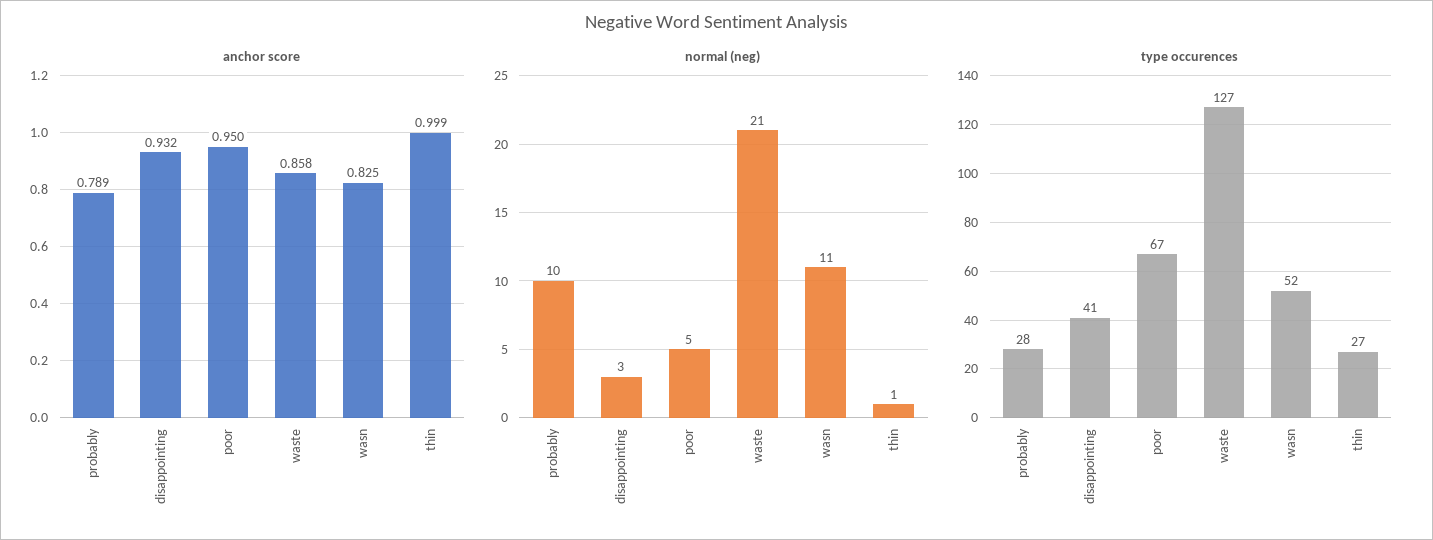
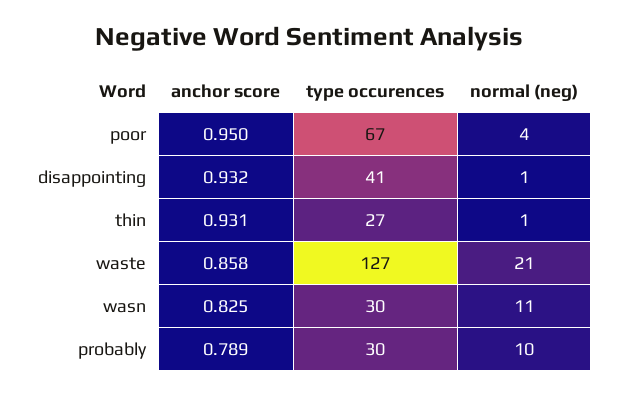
  {
    "anchor score": {
      "probably": 0.789,
      "disappointing": 0.932,
      "poor": 0.95,
      "waste": 0.858,
      "wasn": 0.825,
-     "thin": 0.999
+     "thin": 0.931
    },
    "normal (neg)": {
      "probably": 10,
-     "disappointing": 3,
+     "disappointing": 1,
-     "poor": 5,
+     "poor": 4,
      "waste": 21,
      "wasn": 11,
      "thin": 1
    },
    "type occurences": {
-     "probably": 28,
+     "probably": 30,
      "disappointing": 41,
      "poor": 67,
      "waste": 127,
-     "wasn": 52,
+     "wasn": 30,
      "thin": 27
    }
  }

